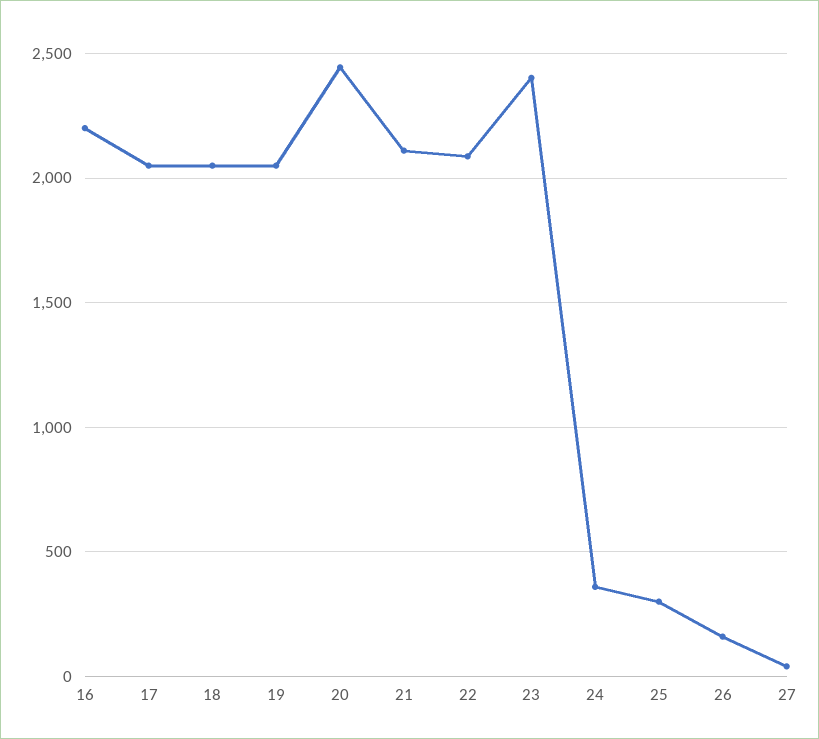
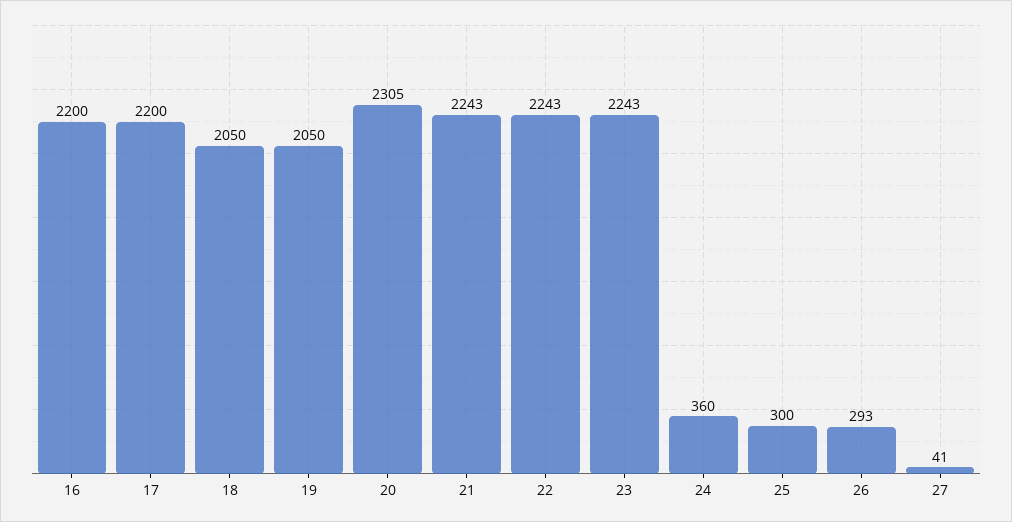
  {
    "16": 2200,
-   "17": 2050,
+   "17": 2200,
    "18": 2050,
    "19": 2050,
-   "20": 2450,
+   "20": 2305,
-   "21": 2100,
+   "21": 2243,
-   "22": 2100,
+   "22": 2243,
-   "23": 2400,
+   "23": 2243,
    "24": 360,
    "25": 300,
-   "26": 150,
+   "26": 293,
    "27": 41
  }

